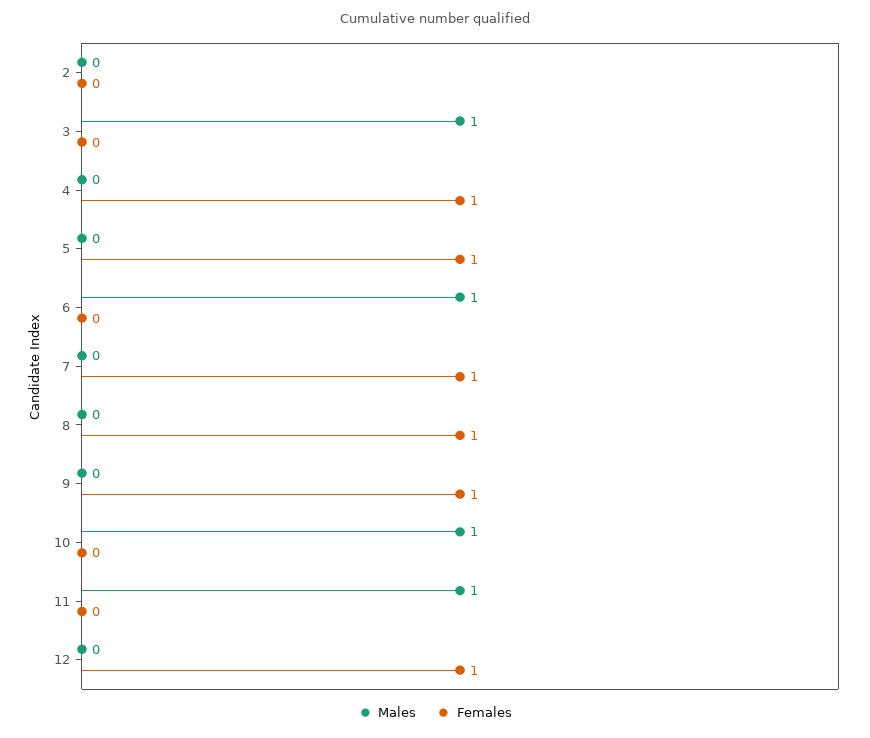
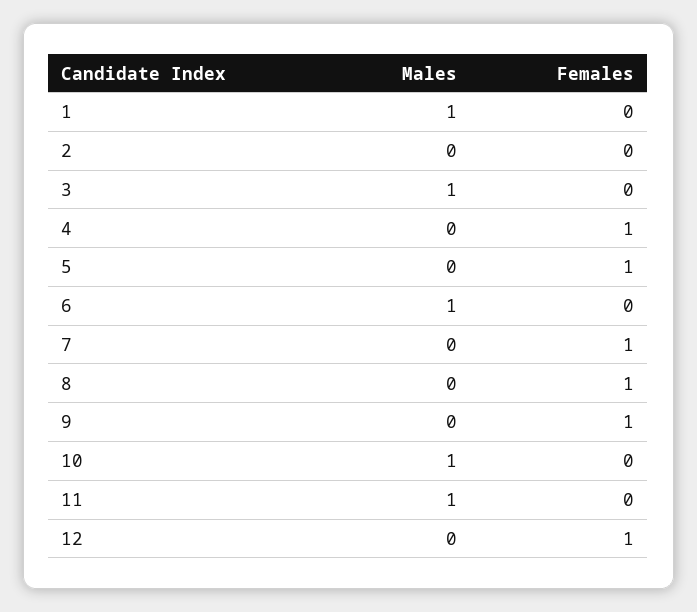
  {
    "Males": {
      "2": 0,
      "3": 1,
      "4": 0,
      "5": 0,
      "6": 1,
      "7": 0,
      "8": 0,
      "9": 0,
      "10": 1,
      "11": 1,
-     "12": 0
+     "12": 0,
+     "1": 1
    },
    "Females": {
      "2": 0,
      "3": 0,
      "4": 1,
      "5": 1,
      "6": 0,
      "7": 1,
      "8": 1,
      "9": 1,
      "10": 0,
      "11": 0,
-     "12": 1
+     "12": 1,
+     "1": 0
    }
  }

